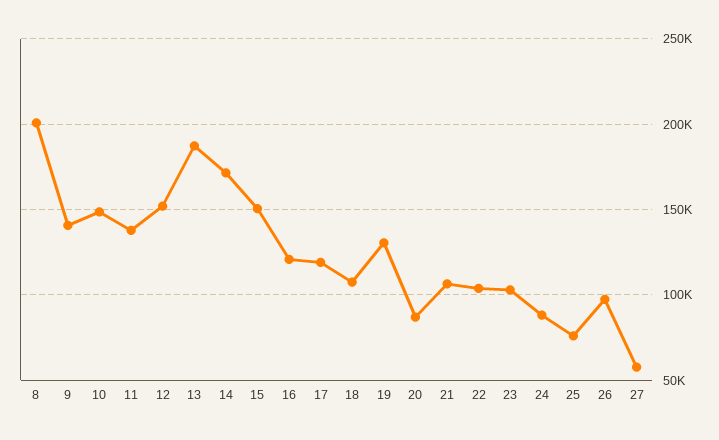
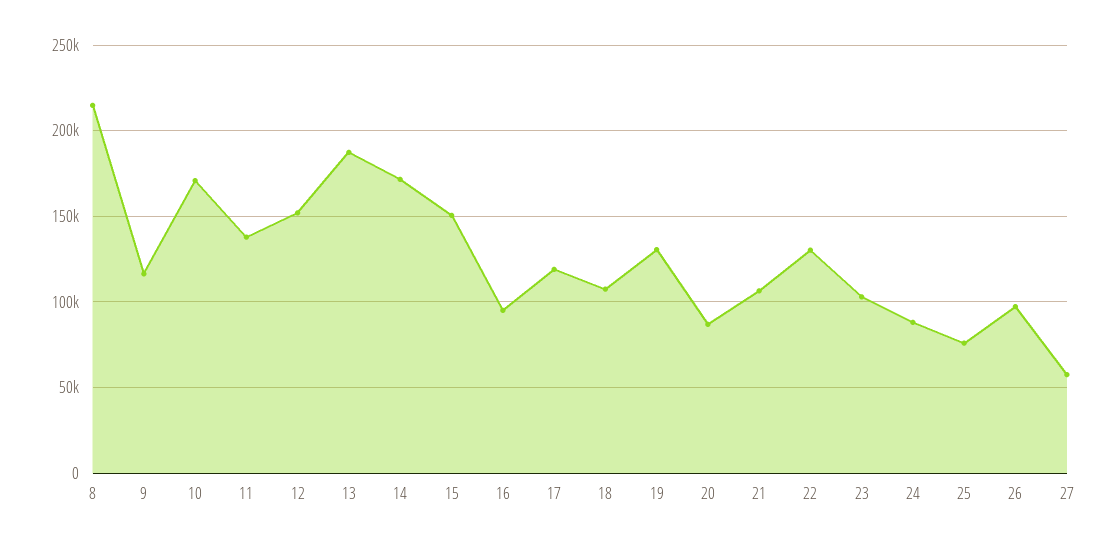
  {
-   "8": 200000,
+   "8": 215000,
-   "9": 140000,
+   "9": 115000,
-   "10": 150000,
+   "10": 170000,
    "11": 140000,
    "12": 150000,
    "13": 185000,
    "14": 170000,
    "15": 150000,
-   "16": 120000,
+   "16": 95000,
    "17": 120000,
    "18": 110000,
    "19": 130000,
    "20": 85000,
    "21": 105000,
-   "22": 105000,
+   "22": 130000,
    "23": 105000,
    "24": 90000,
    "25": 75000,
    "26": 95000,
    "27": 60000
  }

